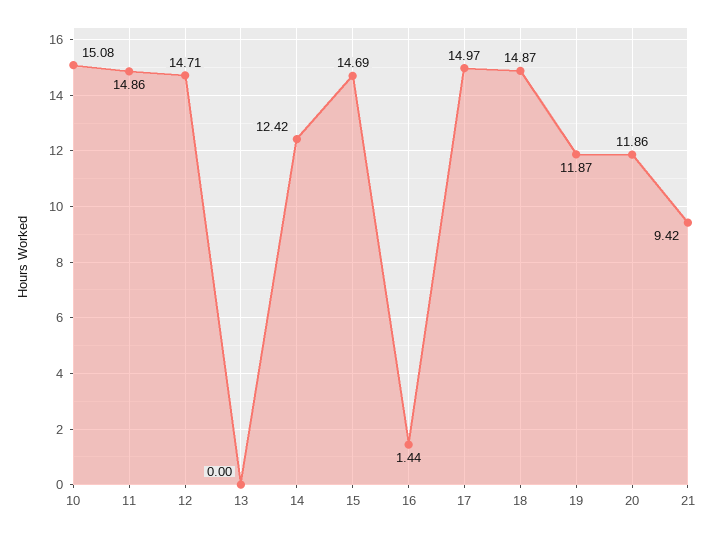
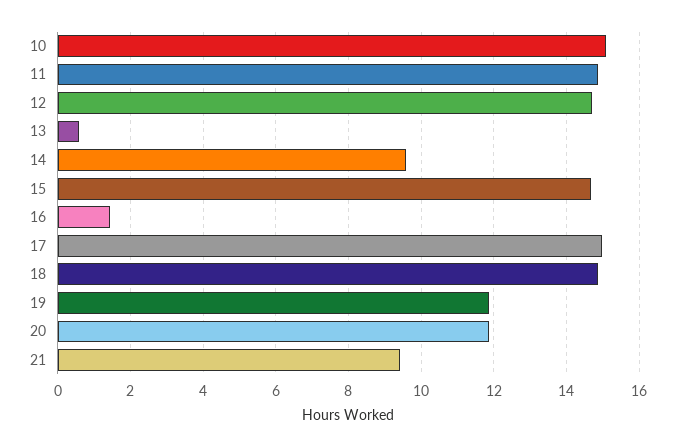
  {
    "10": 15.08,
    "11": 14.86,
    "12": 14.71,
-   "13": 0,
+   "13": 0.6,
-   "14": 12.42,
+   "14": 9.6,
    "15": 14.69,
    "16": 1.44,
    "17": 14.97,
    "18": 14.87,
    "19": 11.87,
    "20": 11.86,
    "21": 9.42
  }

